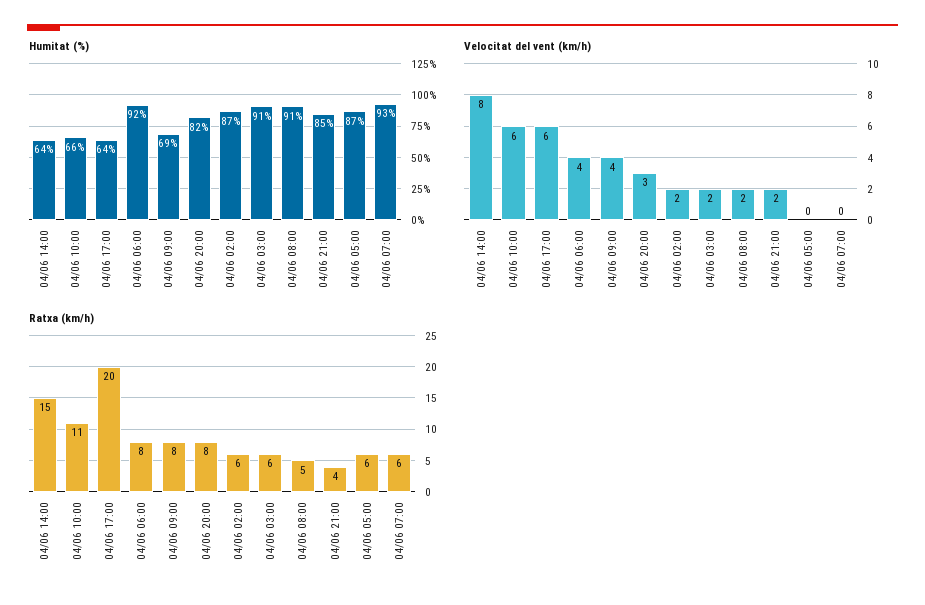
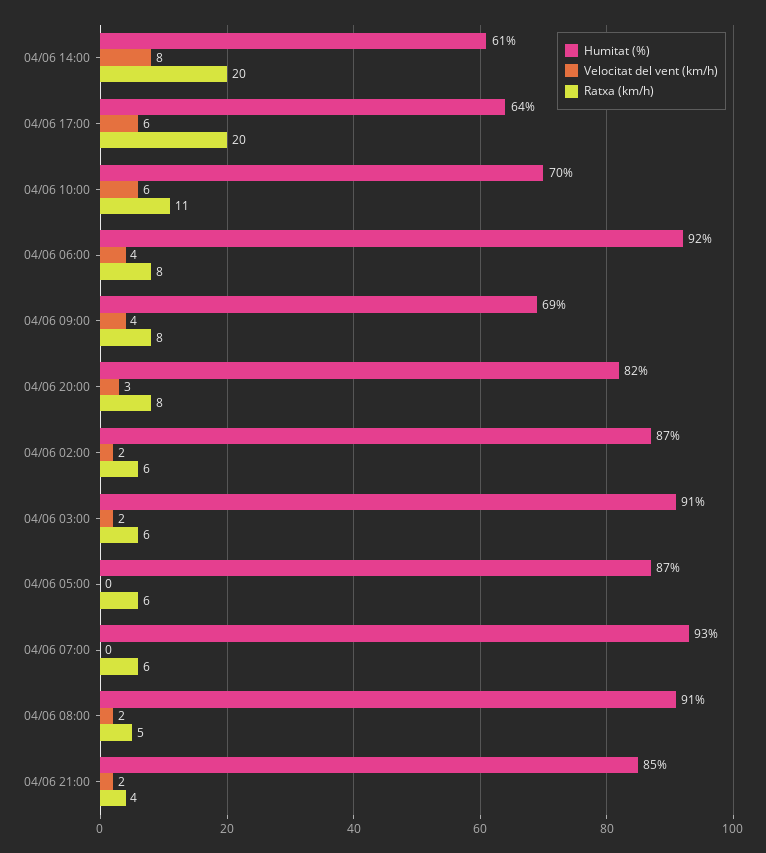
  {
    "Humitat (%)": {
-     "04/06 14:00": 64,
+     "04/06 14:00": 61,
-     "04/06 10:00": 66,
+     "04/06 10:00": 70,
      "04/06 17:00": 64,
      "04/06 06:00": 92,
      "04/06 09:00": 69,
      "04/06 20:00": 82,
      "04/06 02:00": 87,
      "04/06 03:00": 91,
      "04/06 08:00": 91,
      "04/06 21:00": 85,
      "04/06 05:00": 87,
      "04/06 07:00": 93
    },
    "Velocitat del vent (km/h)": {
      "04/06 14:00": 8,
      "04/06 10:00": 6,
      "04/06 17:00": 6,
      "04/06 06:00": 4,
      "04/06 09:00": 4,
      "04/06 20:00": 3,
      "04/06 02:00": 2,
      "04/06 03:00": 2,
      "04/06 08:00": 2,
      "04/06 21:00": 2,
      "04/06 05:00": 0,
      "04/06 07:00": 0
    },
    "Ratxa (km/h)": {
-     "04/06 14:00": 15,
+     "04/06 14:00": 20,
      "04/06 10:00": 11,
      "04/06 17:00": 20,
      "04/06 06:00": 8,
      "04/06 09:00": 8,
      "04/06 20:00": 8,
      "04/06 02:00": 6,
      "04/06 03:00": 6,
      "04/06 08:00": 5,
      "04/06 21:00": 4,
      "04/06 05:00": 6,
      "04/06 07:00": 6
    }
  }

